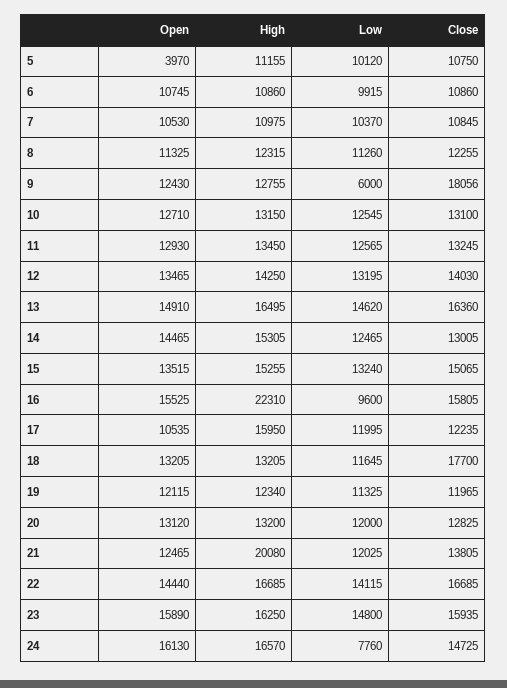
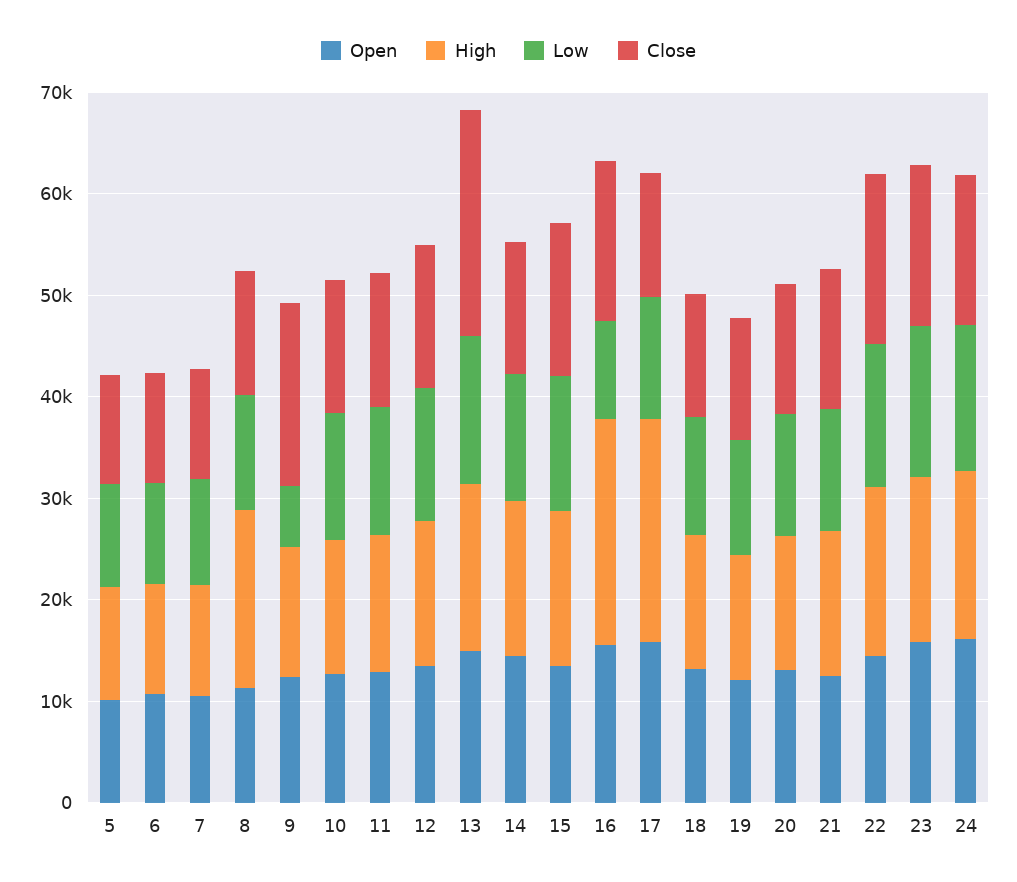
  {
    "Open": {
-     "5": 3970,
+     "5": 10000,
      "6": 10745,
      "7": 10530,
      "8": 11325,
      "9": 12430,
      "10": 12710,
      "11": 12930,
      "12": 13465,
      "13": 14910,
      "14": 14465,
      "15": 13515,
      "16": 15525,
-     "17": 10535,
+     "17": 16000,
      "18": 13205,
      "19": 12115,
      "20": 13120,
      "21": 12465,
      "22": 14440,
      "23": 15890,
      "24": 16130
    },
    "High": {
      "5": 11155,
      "6": 10860,
      "7": 10975,
-     "8": 12315,
+     "8": 18000,
      "9": 12755,
      "10": 13150,
      "11": 13450,
      "12": 14250,
      "13": 16495,
      "14": 15305,
      "15": 15255,
      "16": 22310,
-     "17": 15950,
+     "17": 22000,
      "18": 13205,
      "19": 12340,
      "20": 13200,
-     "21": 20080,
+     "21": 14000,
      "22": 16685,
      "23": 16250,
      "24": 16570
    },
    "Low": {
      "5": 10120,
      "6": 9915,
      "7": 10370,
      "8": 11260,
      "9": 6000,
      "10": 12545,
      "11": 12565,
      "12": 13195,
      "13": 14620,
      "14": 12465,
      "15": 13240,
      "16": 9600,
      "17": 11995,
      "18": 11645,
      "19": 11325,
      "20": 12000,
      "21": 12025,
      "22": 14115,
      "23": 14800,
-     "24": 7760
+     "24": 14000
    },
    "Close": {
      "5": 10750,
      "6": 10860,
      "7": 10845,
      "8": 12255,
      "9": 18056,
      "10": 13100,
      "11": 13245,
      "12": 14030,
-     "13": 16360,
+     "13": 22000,
      "14": 13005,
      "15": 15065,
      "16": 15805,
      "17": 12235,
-     "18": 17700,
+     "18": 12000,
      "19": 11965,
      "20": 12825,
      "21": 13805,
      "22": 16685,
      "23": 15935,
      "24": 14725
    }
  }

